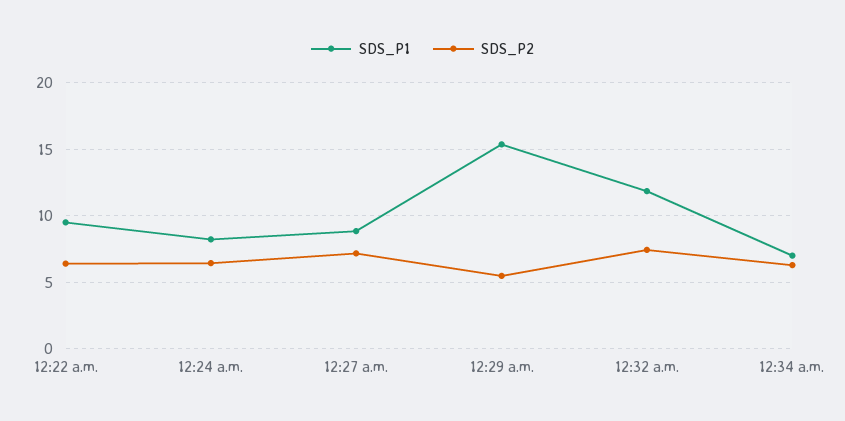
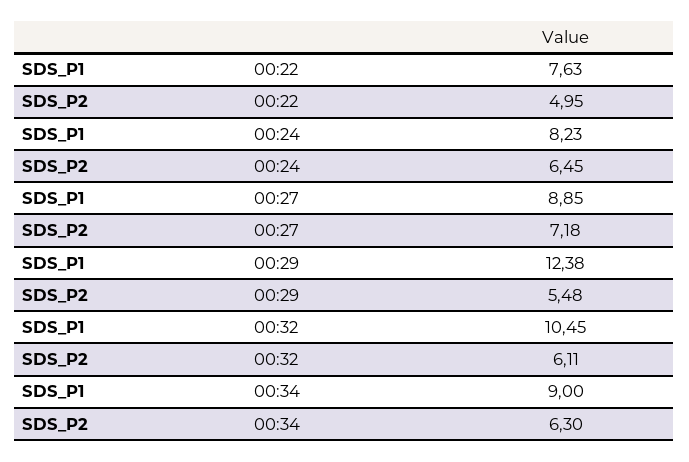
  {
    "SDS_P1": {
-     "12:22 a.m.": 9.5,
+     "12:22 a.m.": 7.63,
      "12:24 a.m.": 8.23,
      "12:27 a.m.": 8.85,
-     "12:29 a.m.": 15.5,
+     "12:29 a.m.": 12.38,
-     "12:32 a.m.": 12,
+     "12:32 a.m.": 10.45,
-     "12:34 a.m.": 7
+     "12:34 a.m.": 9
    },
    "SDS_P2": {
-     "12:22 a.m.": 6.5,
+     "12:22 a.m.": 4.95,
      "12:24 a.m.": 6.45,
      "12:27 a.m.": 7.18,
      "12:29 a.m.": 5.48,
-     "12:32 a.m.": 7.5,
+     "12:32 a.m.": 6.11,
      "12:34 a.m.": 6.3
    }
  }

